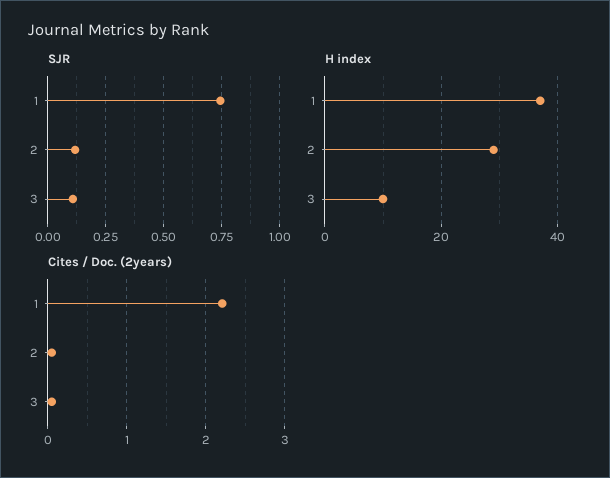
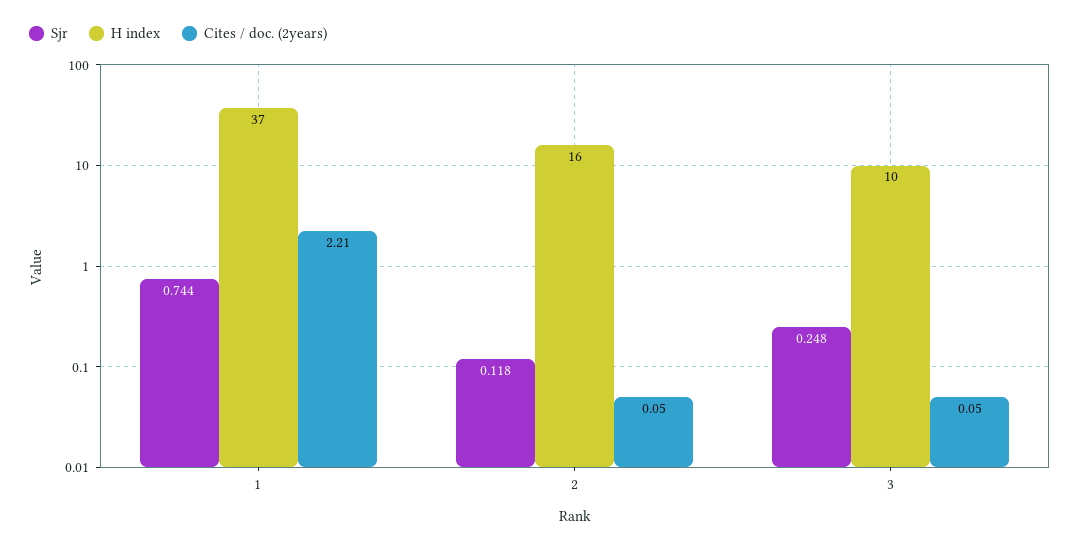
  {
    "SJR": {
      "1": 0.744,
      "2": 0.118,
-     "3": 0.1
+     "3": 0.248
    },
    "H index": {
      "1": 37,
-     "2": 30,
+     "2": 16,
      "3": 10
    },
    "Cites / Doc. (2years)": {
      "1": 2.21,
      "2": 0.05,
      "3": 0.05
    }
  }

